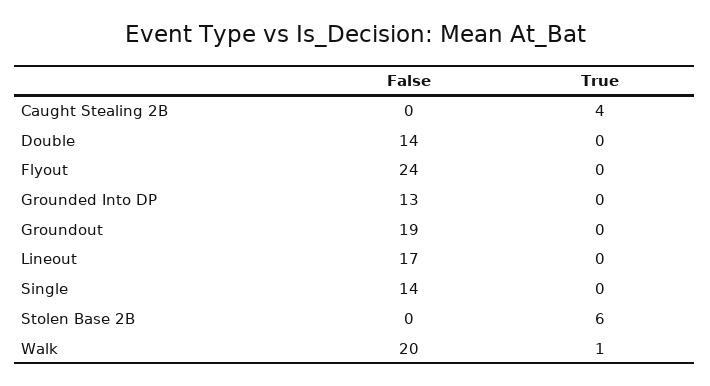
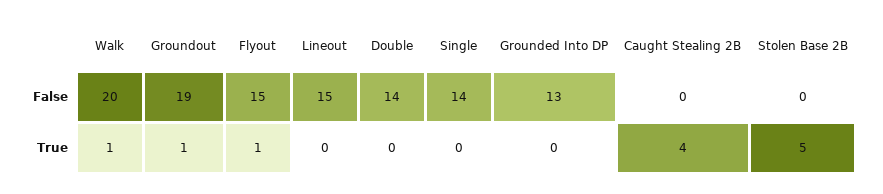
  {
    "False": {
      "Caught Stealing 2B": 0,
      "Double": 14,
-     "Flyout": 24,
+     "Flyout": 15,
      "Grounded Into DP": 13,
      "Groundout": 19,
-     "Lineout": 17,
+     "Lineout": 15,
      "Single": 14,
      "Stolen Base 2B": 0,
      "Walk": 20
    },
    "True": {
      "Caught Stealing 2B": 4,
      "Double": 0,
-     "Flyout": 0,
+     "Flyout": 1,
      "Grounded Into DP": 0,
-     "Groundout": 0,
+     "Groundout": 1,
      "Lineout": 0,
      "Single": 0,
-     "Stolen Base 2B": 6,
+     "Stolen Base 2B": 5,
      "Walk": 1
    }
  }

